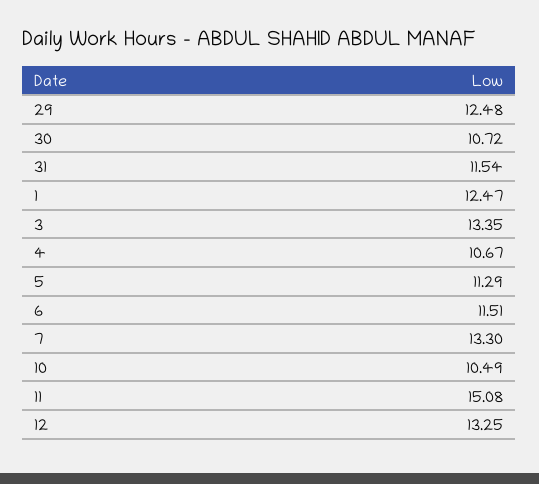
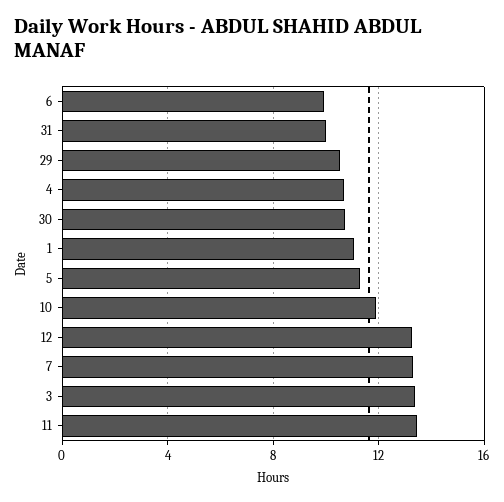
  {
-   "29": 12.48,
+   "29": 10.5,
    "30": 10.72,
-   "31": 11.54,
+   "31": 10,
-   "1": 12.47,
+   "1": 11,
    "3": 13.35,
    "4": 10.67,
    "5": 11.29,
-   "6": 11.51,
+   "6": 10,
    "7": 13.3,
-   "10": 10.49,
+   "10": 12,
-   "11": 15.08,
+   "11": 13.5,
    "12": 13.25
  }

